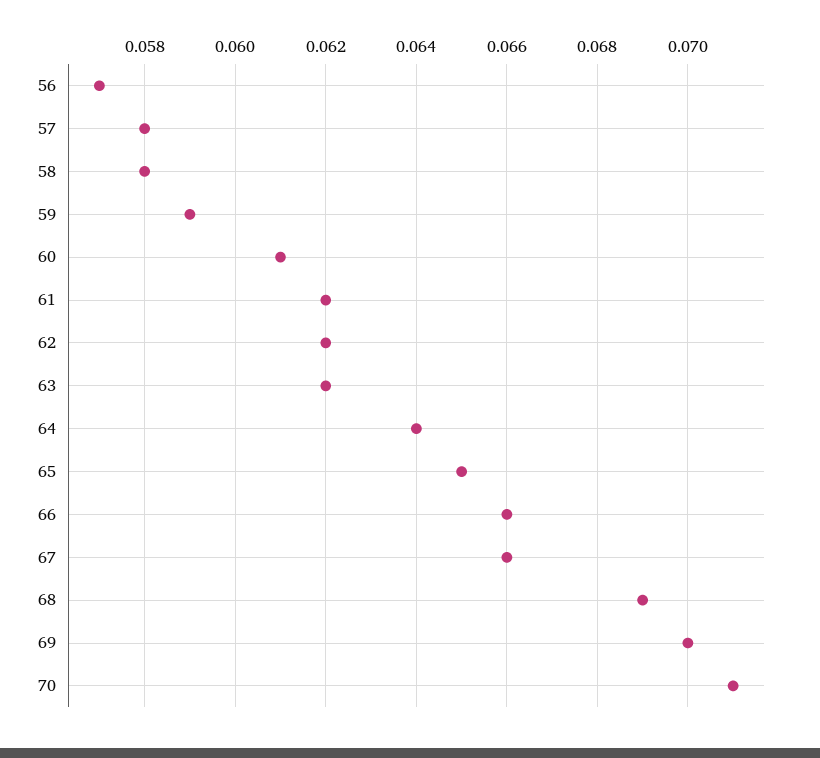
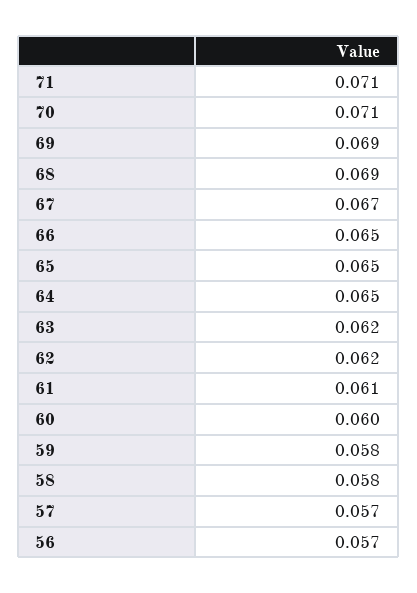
  {
    "56": 0.057,
-   "57": 0.058,
+   "57": 0.057,
    "58": 0.058,
-   "59": 0.059,
+   "59": 0.058,
-   "60": 0.061,
+   "60": 0.06,
-   "61": 0.062,
+   "61": 0.061,
    "62": 0.062,
    "63": 0.062,
-   "64": 0.064,
+   "64": 0.065,
    "65": 0.065,
-   "66": 0.066,
+   "66": 0.065,
-   "67": 0.066,
+   "67": 0.067,
    "68": 0.069,
-   "69": 0.07,
+   "69": 0.069,
-   "70": 0.071
+   "70": 0.071,
+   "71": 0.071
  }

